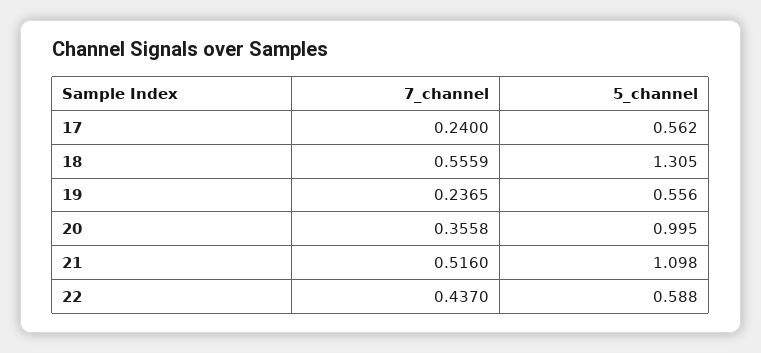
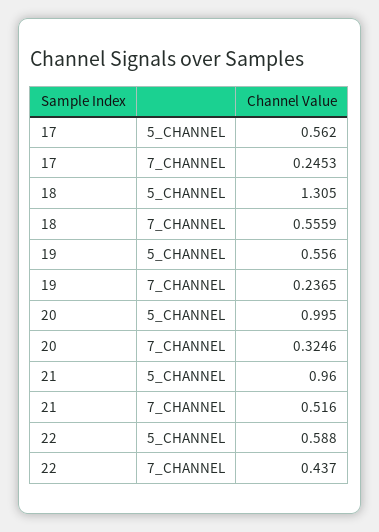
  {
    "7_channel": {
-     "17": 0.24,
+     "17": 0.2453,
      "18": 0.5559,
      "19": 0.2365,
-     "20": 0.3558,
+     "20": 0.3246,
      "21": 0.516,
      "22": 0.437
    },
    "5_channel": {
      "17": 0.562,
      "18": 1.305,
      "19": 0.556,
      "20": 0.995,
-     "21": 1.098,
+     "21": 0.96,
      "22": 0.588
    }
  }

